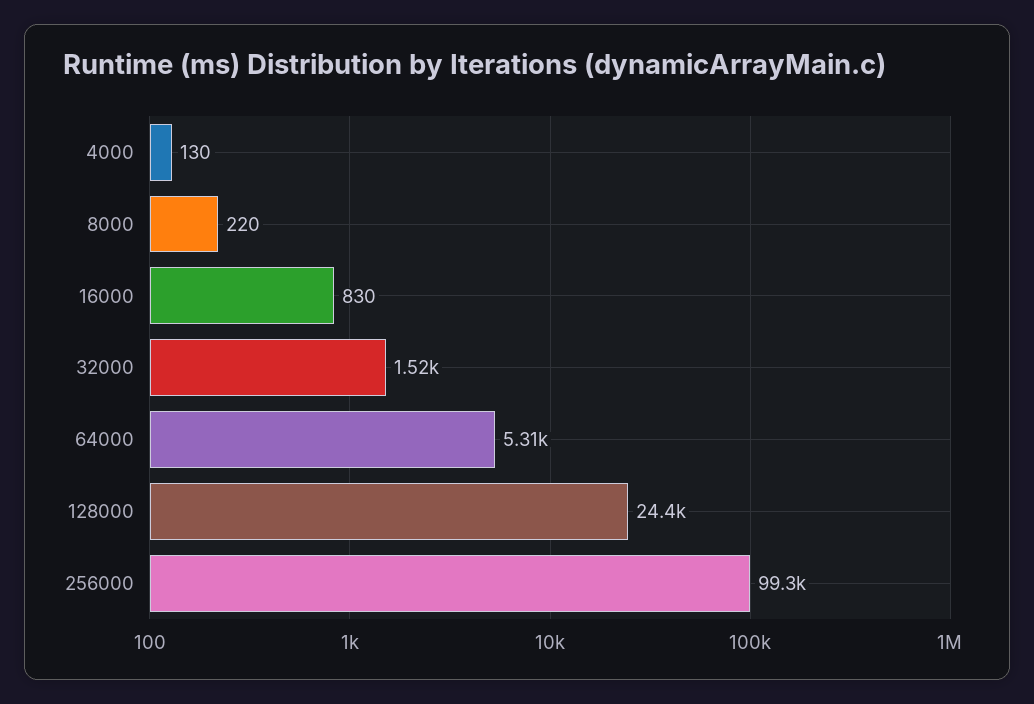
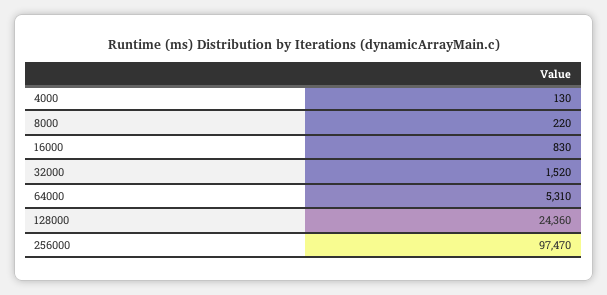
  {
    "4000": 130,
    "8000": 220,
    "16000": 830,
    "32000": 1520,
    "64000": 5310,
    "128000": 24360,
-   "256000": 99300
+   "256000": 97470
  }

